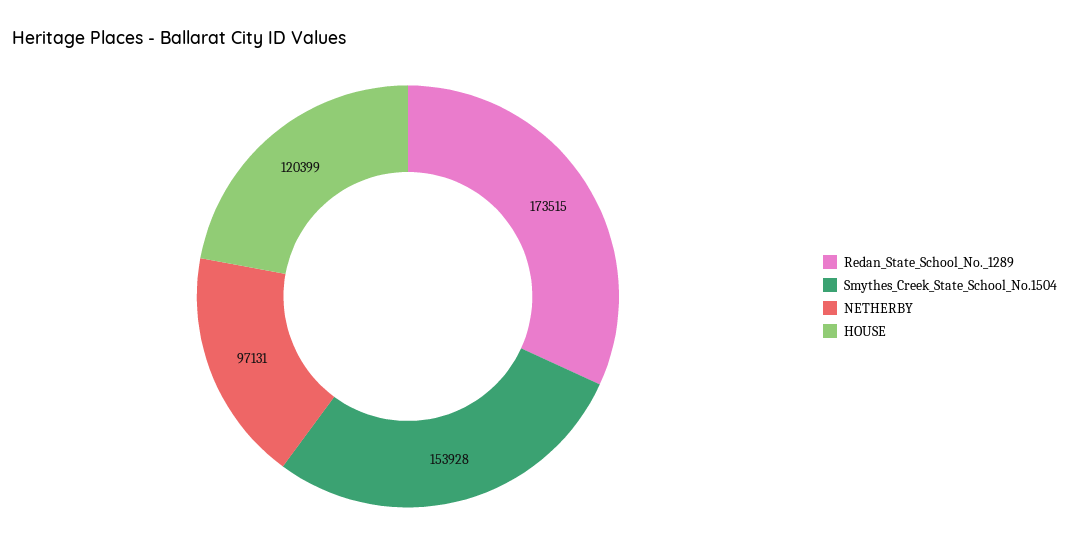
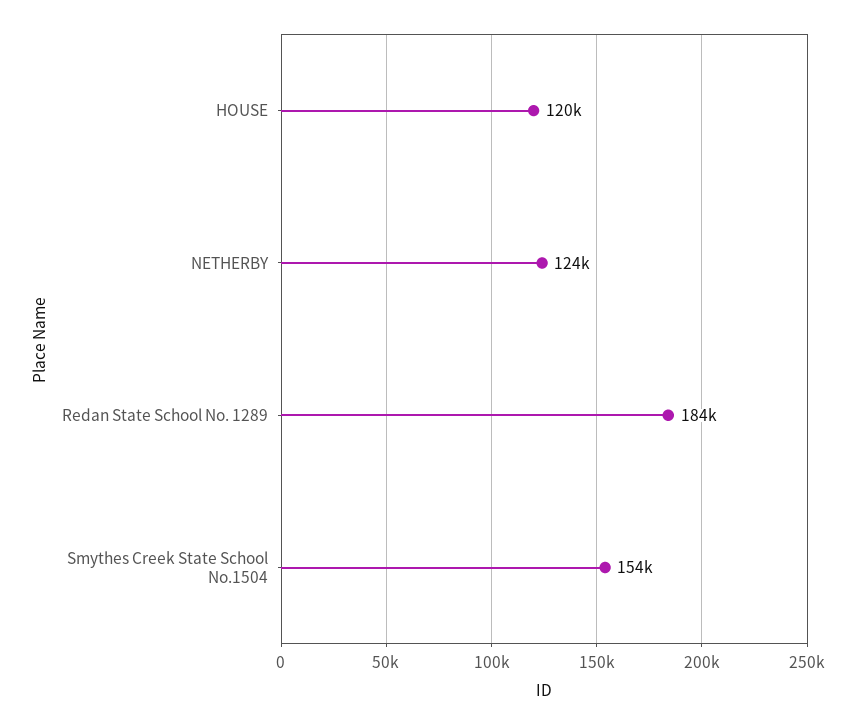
  {
-   "Redan_State_School_No._1289": 173515,
+   "Redan_State_School_No._1289": 184000,
    "Smythes_Creek_State_School_No.1504": 153928,
-   "NETHERBY": 97131,
+   "NETHERBY": 124000,
    "HOUSE": 120399
  }

